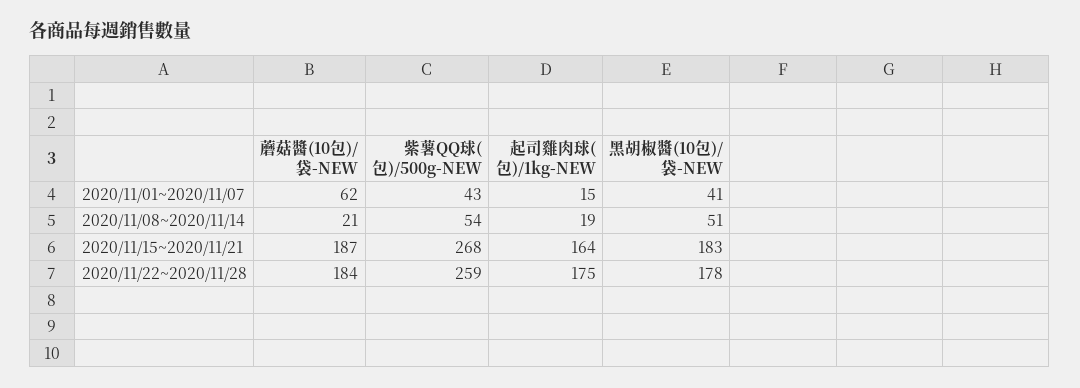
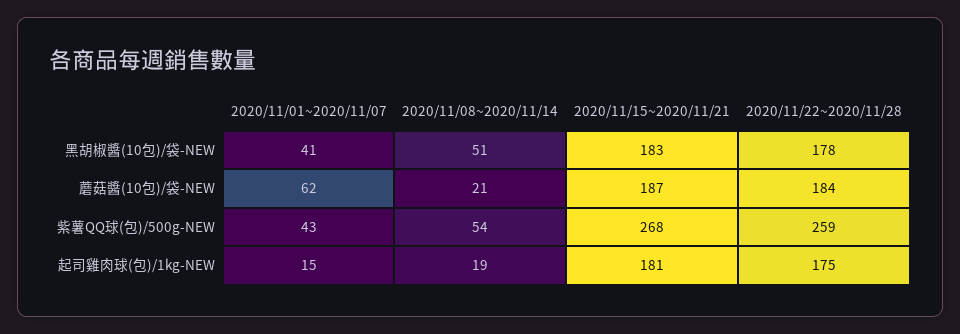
  {
    "蘑菇醬(10包)/袋-NEW": {
      "2020/11/01~2020/11/07": 62,
      "2020/11/08~2020/11/14": 21,
      "2020/11/15~2020/11/21": 187,
      "2020/11/22~2020/11/28": 184
    },
    "紫薯QQ球(包)/500g-NEW": {
      "2020/11/01~2020/11/07": 43,
      "2020/11/08~2020/11/14": 54,
      "2020/11/15~2020/11/21": 268,
      "2020/11/22~2020/11/28": 259
    },
    "起司雞肉球(包)/1kg-NEW": {
      "2020/11/01~2020/11/07": 15,
      "2020/11/08~2020/11/14": 19,
-     "2020/11/15~2020/11/21": 164,
+     "2020/11/15~2020/11/21": 181,
      "2020/11/22~2020/11/28": 175
    },
    "黑胡椒醬(10包)/袋-NEW": {
      "2020/11/01~2020/11/07": 41,
      "2020/11/08~2020/11/14": 51,
      "2020/11/15~2020/11/21": 183,
      "2020/11/22~2020/11/28": 178
    }
  }

